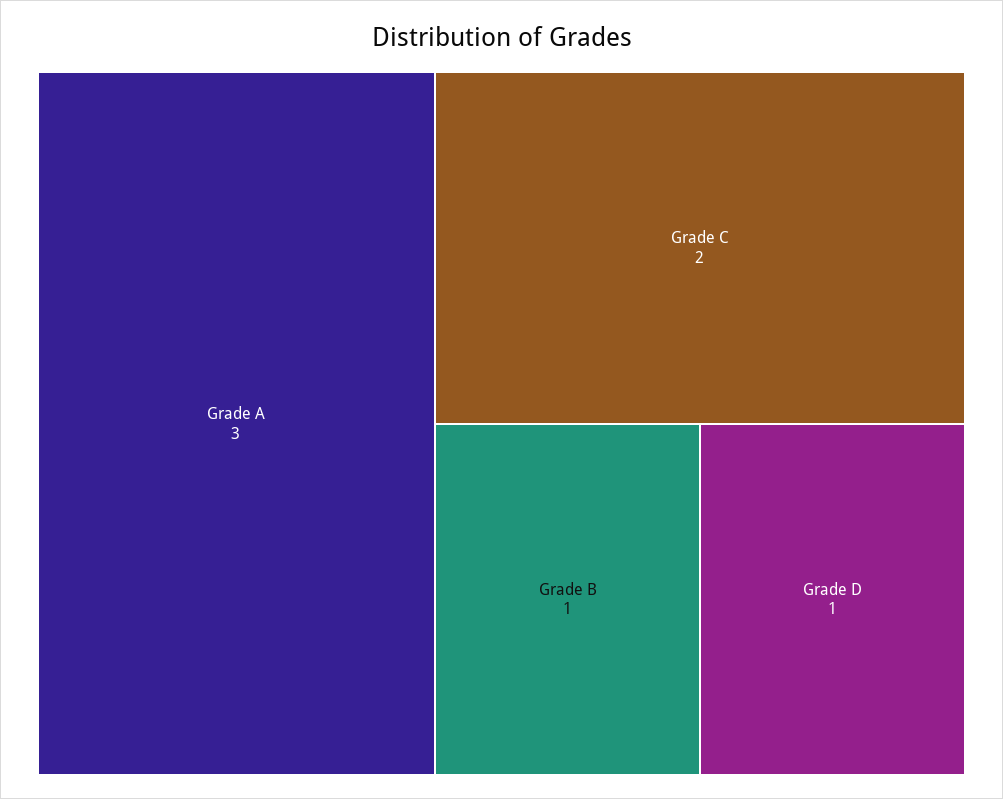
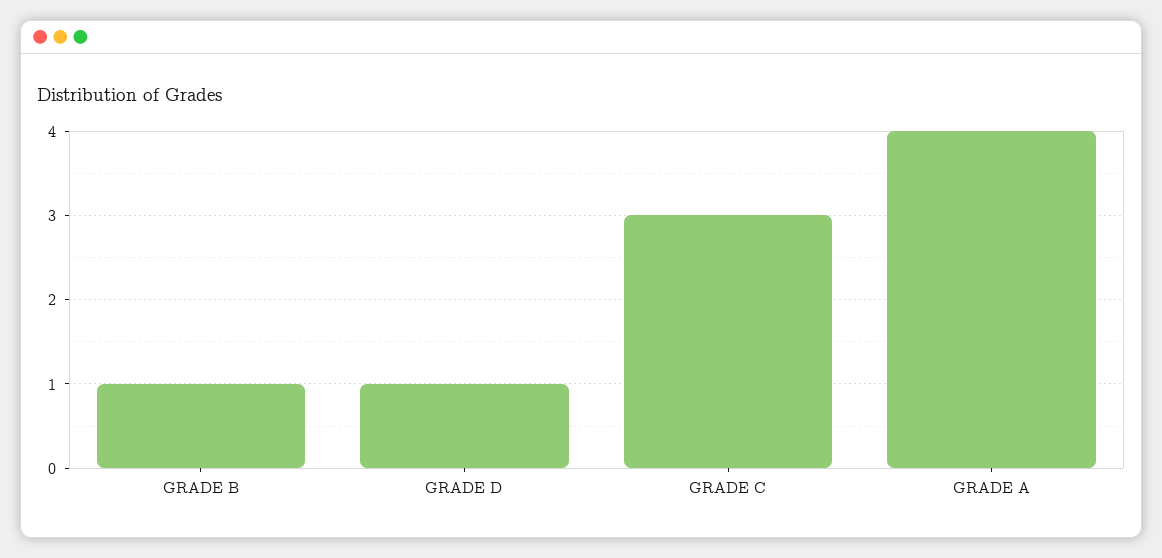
  {
-   "Grade A": 3,
+   "Grade A": 4,
-   "Grade C": 2,
+   "Grade C": 3,
    "Grade B": 1,
    "Grade D": 1
  }

